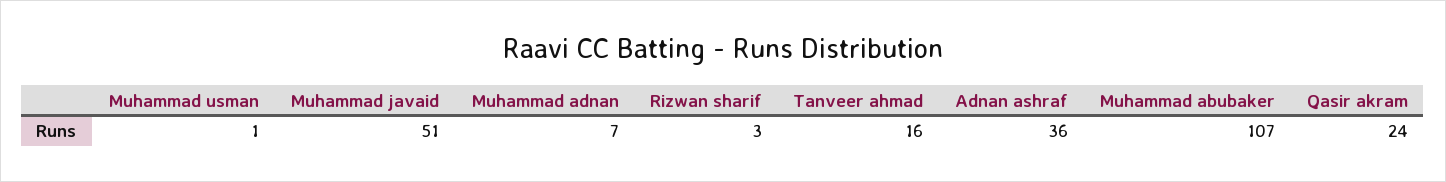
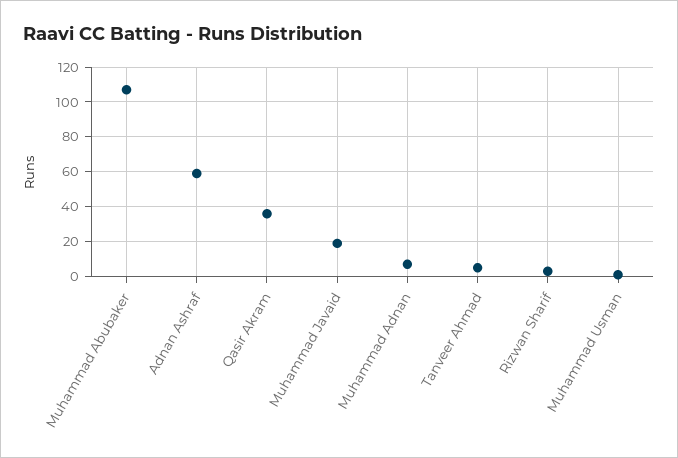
  {
    "Muhammad usman": 1,
-   "Muhammad javaid": 51,
+   "Muhammad javaid": 20,
    "Muhammad adnan": 7,
    "Rizwan sharif": 3,
-   "Tanveer ahmad": 16,
+   "Tanveer ahmad": 5,
-   "Adnan ashraf": 36,
+   "Adnan ashraf": 60,
    "Muhammad abubaker": 107,
-   "Qasir akram": 24
+   "Qasir akram": 35
  }

